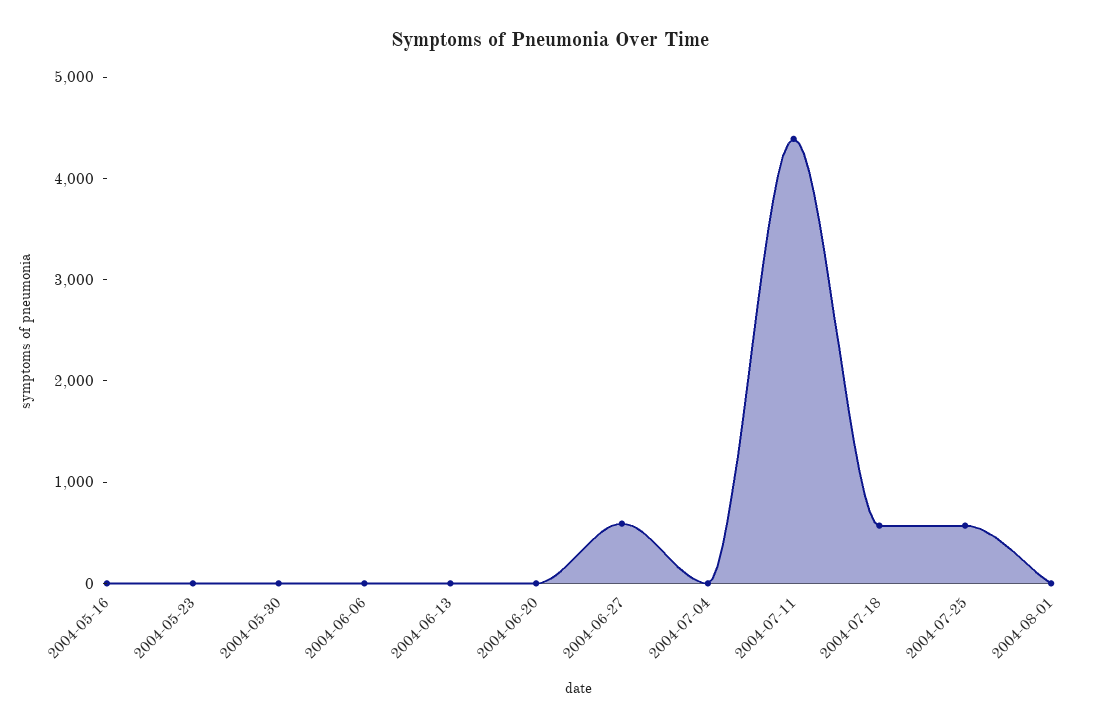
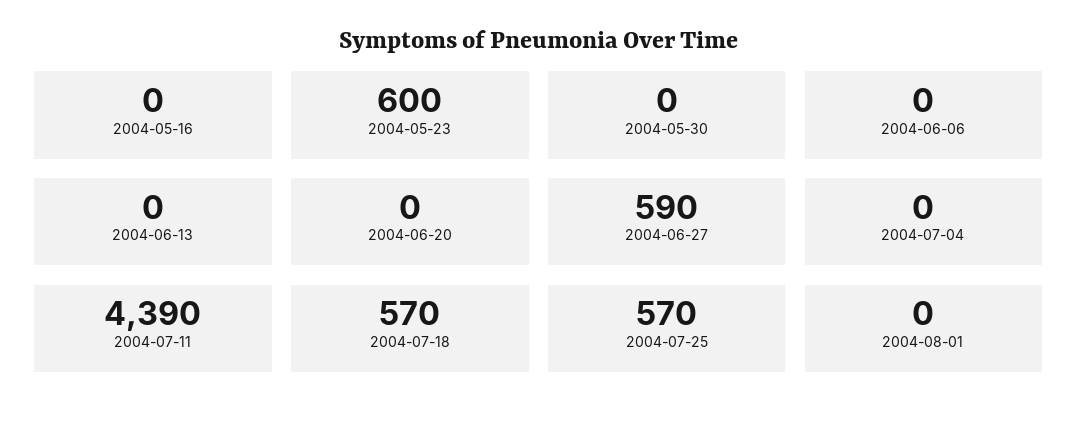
  {
    "2004-05-16": 0,
-   "2004-05-23": 0,
+   "2004-05-23": 600,
    "2004-05-30": 0,
    "2004-06-06": 0,
    "2004-06-13": 0,
    "2004-06-20": 0,
    "2004-06-27": 590,
    "2004-07-04": 0,
    "2004-07-11": 4390,
    "2004-07-18": 570,
    "2004-07-25": 570,
    "2004-08-01": 0
  }

